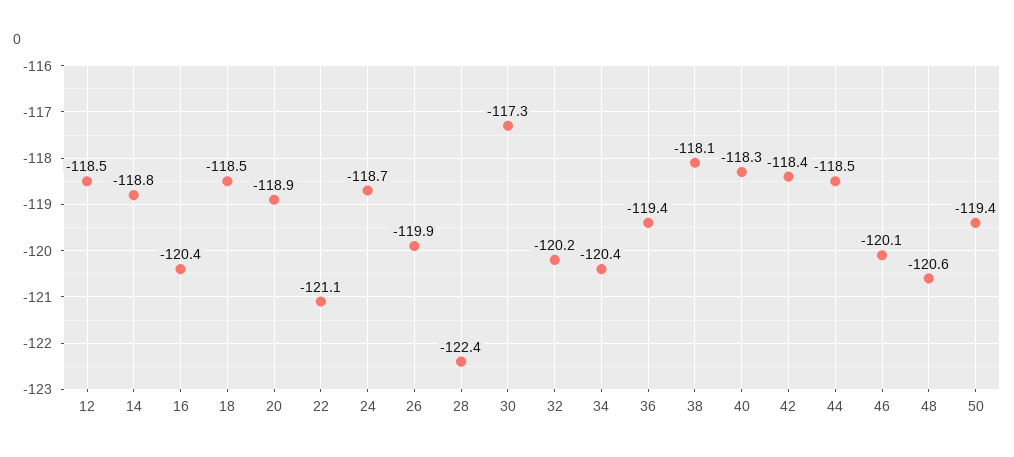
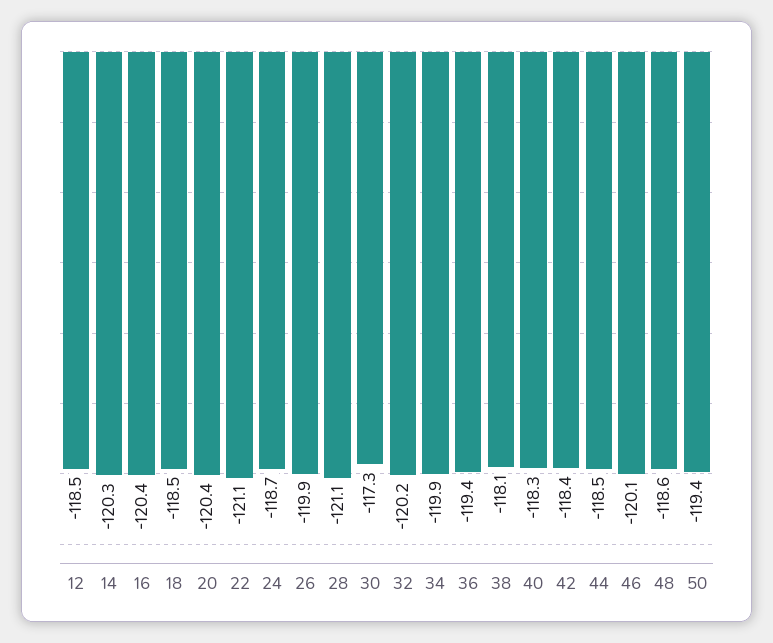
  {
    "12": -118.5,
-   "14": -118.8,
+   "14": -120.3,
    "16": -120.4,
    "18": -118.5,
-   "20": -118.9,
+   "20": -120.4,
    "22": -121.1,
    "24": -118.7,
    "26": -119.9,
-   "28": -122.4,
+   "28": -121.1,
    "30": -117.3,
    "32": -120.2,
-   "34": -120.4,
+   "34": -119.9,
    "36": -119.4,
    "38": -118.1,
    "40": -118.3,
    "42": -118.4,
    "44": -118.5,
    "46": -120.1,
-   "48": -120.6,
+   "48": -118.6,
    "50": -119.4
  }

